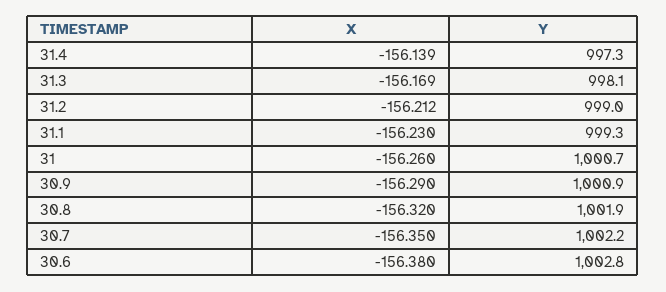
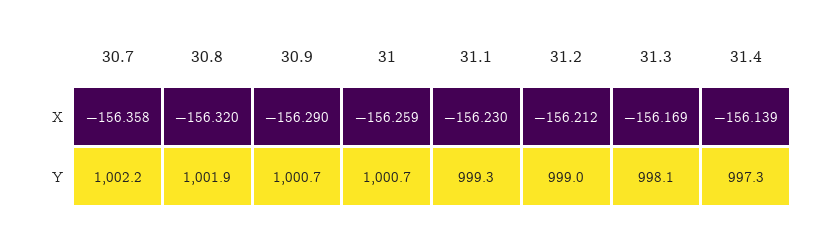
  {
    "X": {
      "31.4": -156.139,
      "31.3": -156.169,
      "31.2": -156.212,
      "31.1": -156.23,
-     "31": -156.26,
+     "31": -156.259,
      "30.9": -156.29,
      "30.8": -156.32,
-     "30.7": -156.35,
+     "30.7": -156.358
-     "30.6": -156.38
    },
    "Y": {
      "31.4": 997.3,
      "31.3": 998.1,
      "31.2": 999,
      "31.1": 999.3,
      "31": 1000.7,
-     "30.9": 1000.9,
+     "30.9": 1000.7,
      "30.8": 1001.9,
-     "30.7": 1002.2,
+     "30.7": 1002.2
-     "30.6": 1002.8
    }
  }

